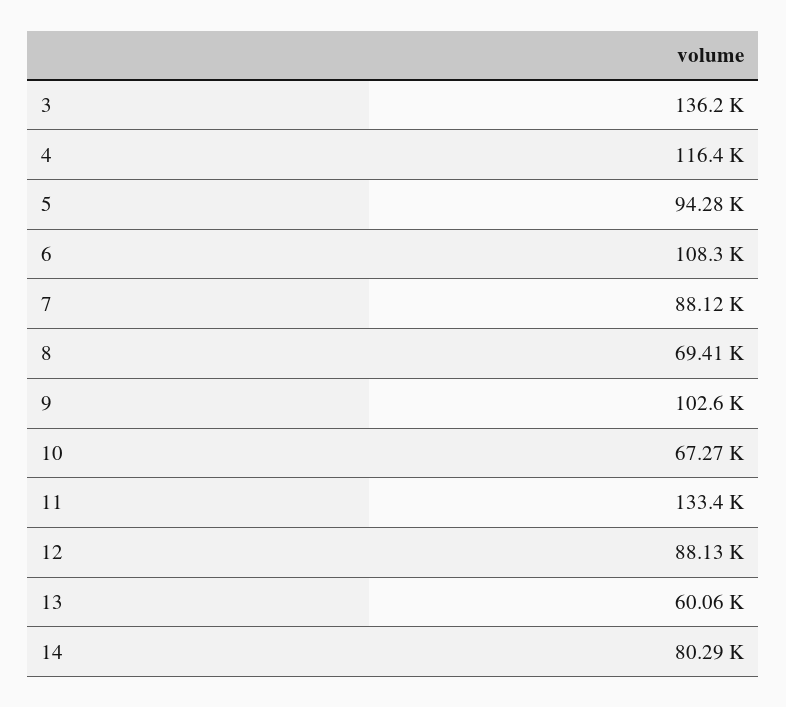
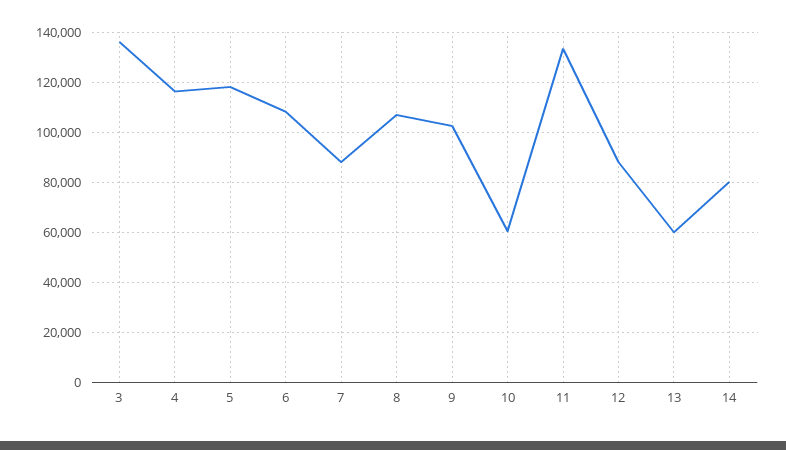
  {
    "3": 136200,
    "4": 116400,
-   "5": 94280,
+   "5": 117500,
    "6": 108300,
    "7": 88120,
-   "8": 69410,
+   "8": 107500,
    "9": 102600,
-   "10": 67270,
+   "10": 60000,
    "11": 133400,
    "12": 88130,
    "13": 60060,
    "14": 80290
  }

